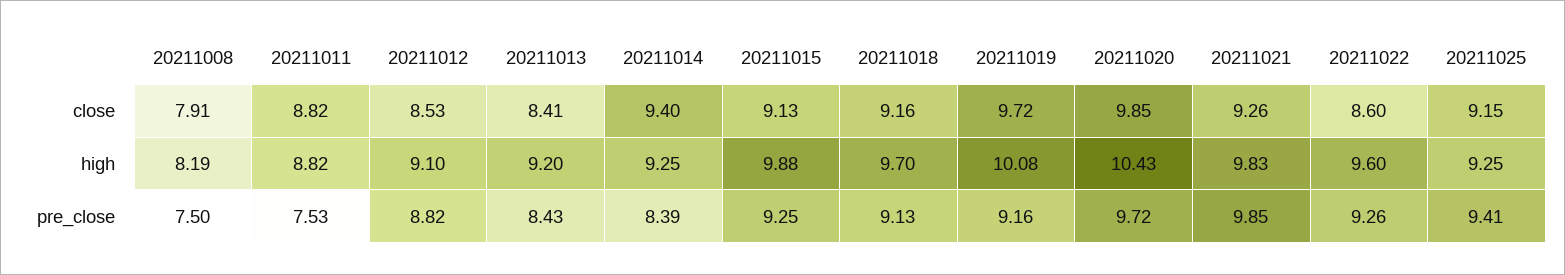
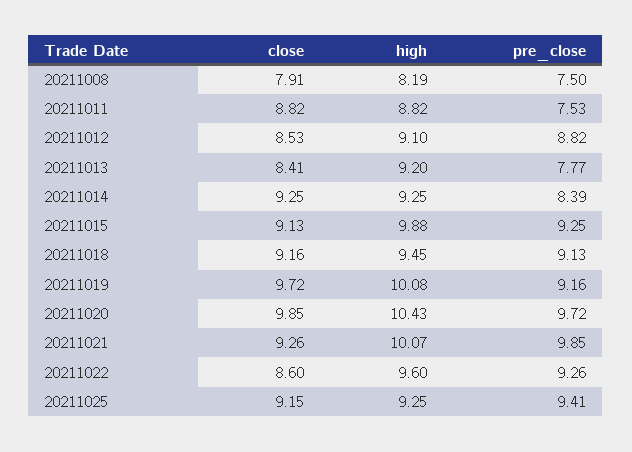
  {
    "20211008": {
      "close": 7.91,
      "high": 8.19,
      "pre_close": 7.5
    },
    "20211011": {
      "close": 8.82,
      "high": 8.82,
      "pre_close": 7.53
    },
    "20211012": {
      "close": 8.53,
      "high": 9.1,
      "pre_close": 8.82
    },
    "20211013": {
      "close": 8.41,
      "high": 9.2,
-     "pre_close": 8.43
+     "pre_close": 7.77
    },
    "20211014": {
-     "close": 9.4,
+     "close": 9.25,
      "high": 9.25,
      "pre_close": 8.39
    },
    "20211015": {
      "close": 9.13,
      "high": 9.88,
      "pre_close": 9.25
    },
    "20211018": {
      "close": 9.16,
-     "high": 9.7,
+     "high": 9.45,
      "pre_close": 9.13
    },
    "20211019": {
      "close": 9.72,
      "high": 10.08,
      "pre_close": 9.16
    },
    "20211020": {
      "close": 9.85,
      "high": 10.43,
      "pre_close": 9.72
    },
    "20211021": {
      "close": 9.26,
-     "high": 9.83,
+     "high": 10.07,
      "pre_close": 9.85
    },
    "20211022": {
      "close": 8.6,
      "high": 9.6,
      "pre_close": 9.26
    },
    "20211025": {
      "close": 9.15,
      "high": 9.25,
      "pre_close": 9.41
    }
  }

